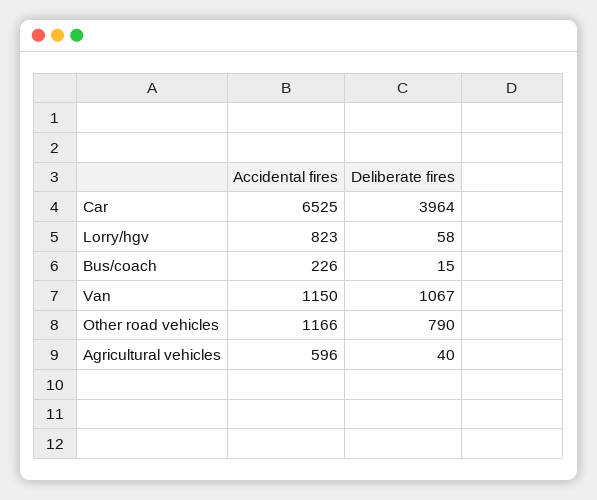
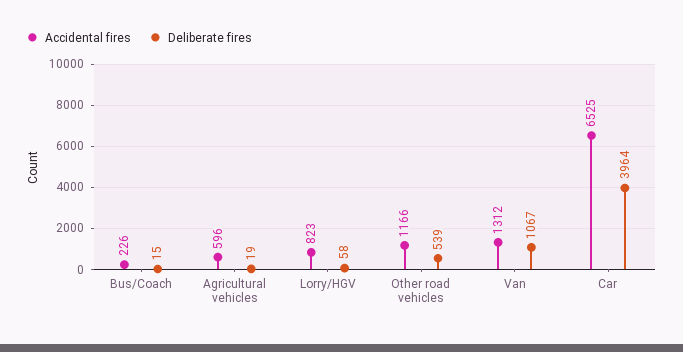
  {
    "Accidental fires": {
      "Car": 6525,
      "Lorry/hgv": 823,
      "Bus/coach": 226,
-     "Van": 1150,
+     "Van": 1312,
      "Other road vehicles": 1166,
      "Agricultural vehicles": 596
    },
    "Deliberate fires": {
      "Car": 3964,
      "Lorry/hgv": 58,
      "Bus/coach": 15,
      "Van": 1067,
-     "Other road vehicles": 790,
+     "Other road vehicles": 539,
-     "Agricultural vehicles": 40
+     "Agricultural vehicles": 19
    }
  }

